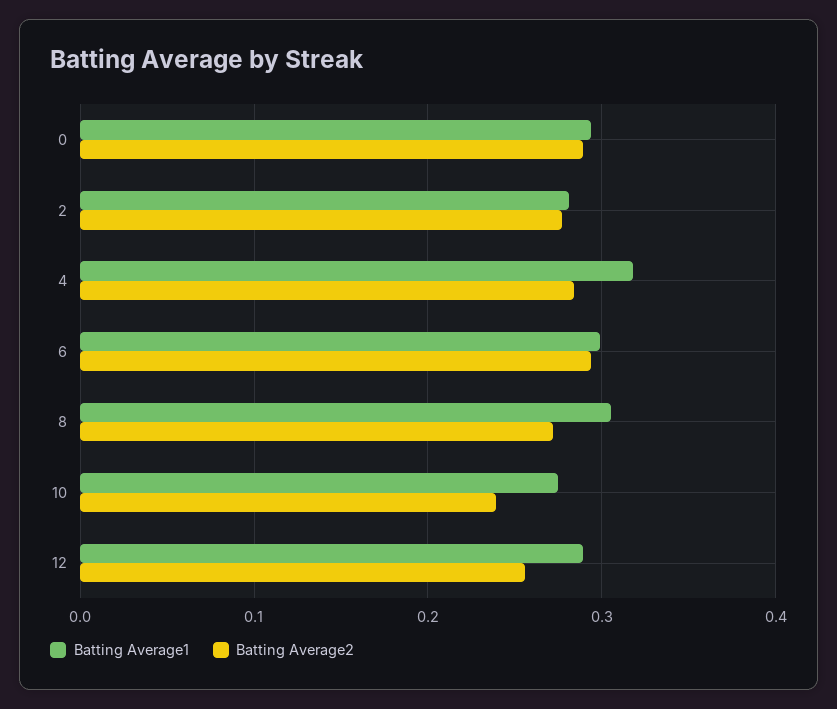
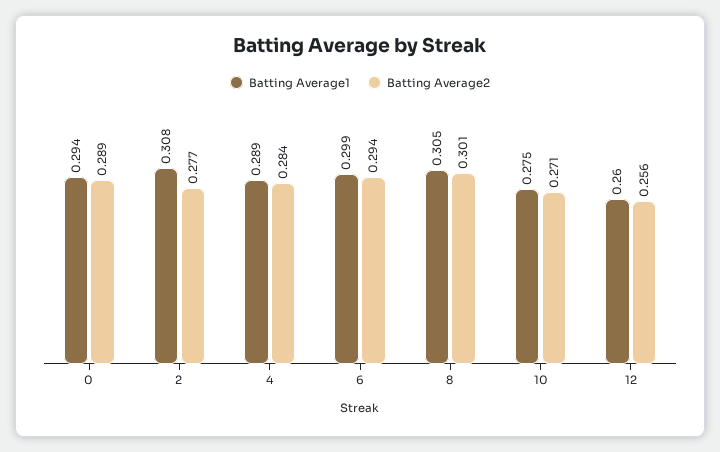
  {
    "Batting Average1": {
      "0": 0.294,
-     "2": 0.28,
+     "2": 0.308,
-     "4": 0.32,
+     "4": 0.289,
      "6": 0.299,
      "8": 0.305,
      "10": 0.275,
-     "12": 0.29
+     "12": 0.26
    },
    "Batting Average2": {
      "0": 0.289,
      "2": 0.277,
      "4": 0.284,
      "6": 0.294,
-     "8": 0.27,
+     "8": 0.301,
-     "10": 0.24,
+     "10": 0.271,
      "12": 0.256
    }
  }

